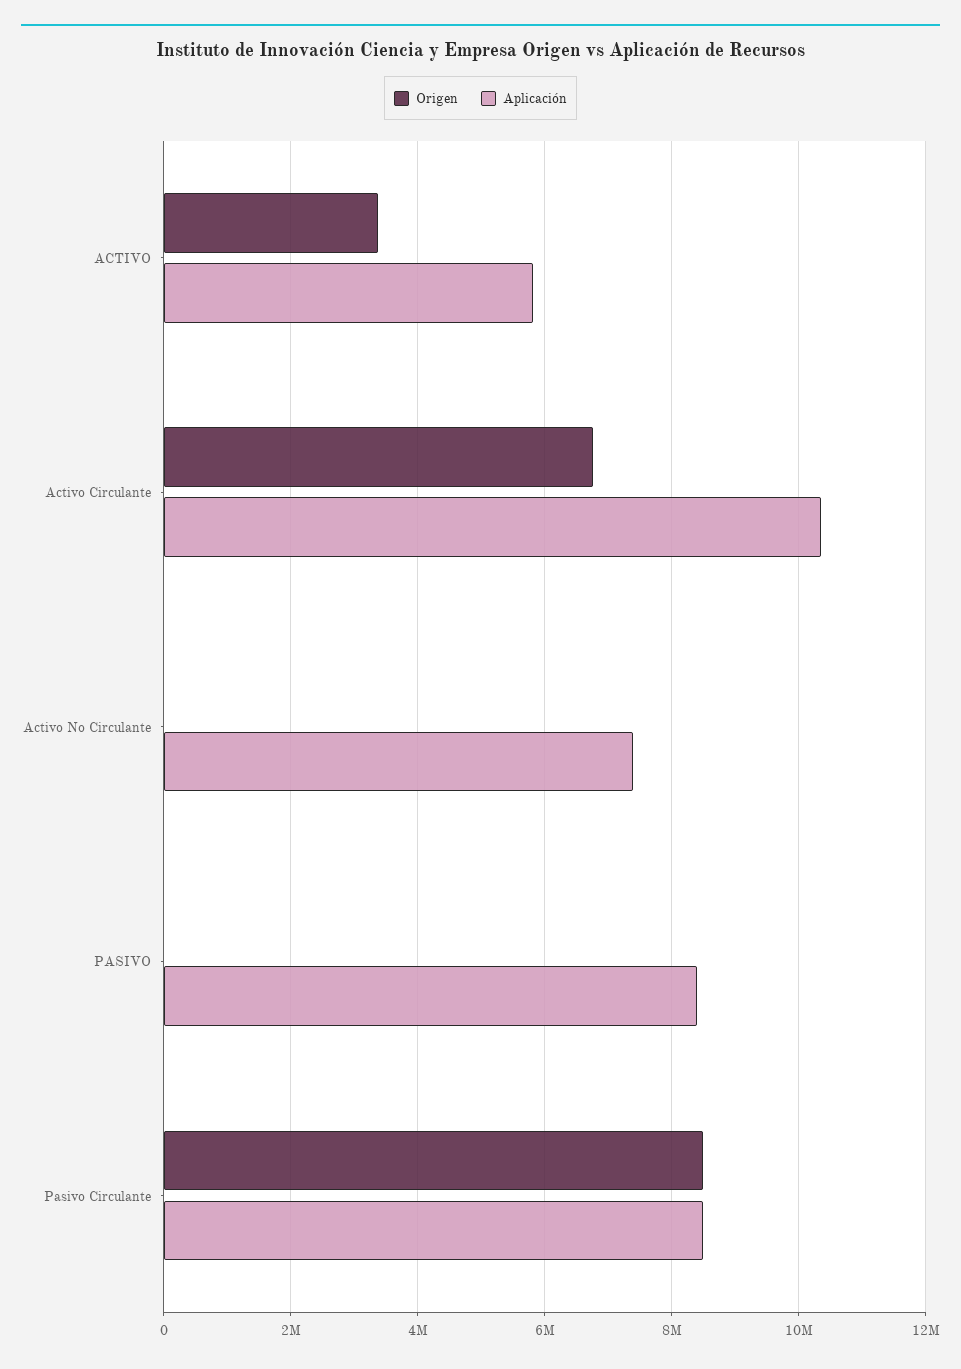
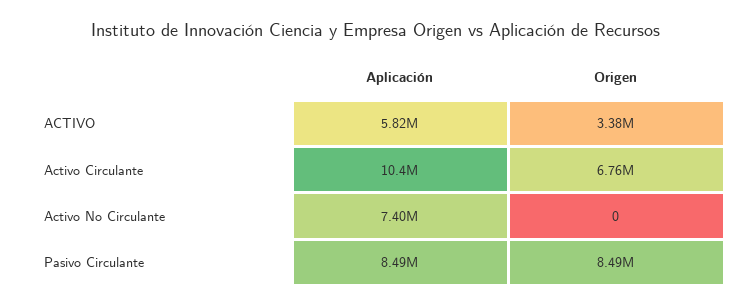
  {
    "Origen": {
      "ACTIVO": 3380000,
      "Activo Circulante": 6760000,
      "Activo No Circulante": 0,
-     "PASIVO": 0,
      "Pasivo Circulante": 8490000
    },
    "Aplicación": {
      "ACTIVO": 5820000,
      "Activo Circulante": 10400000,
      "Activo No Circulante": 7400000,
-     "PASIVO": 8400000,
      "Pasivo Circulante": 8490000
    }
  }

